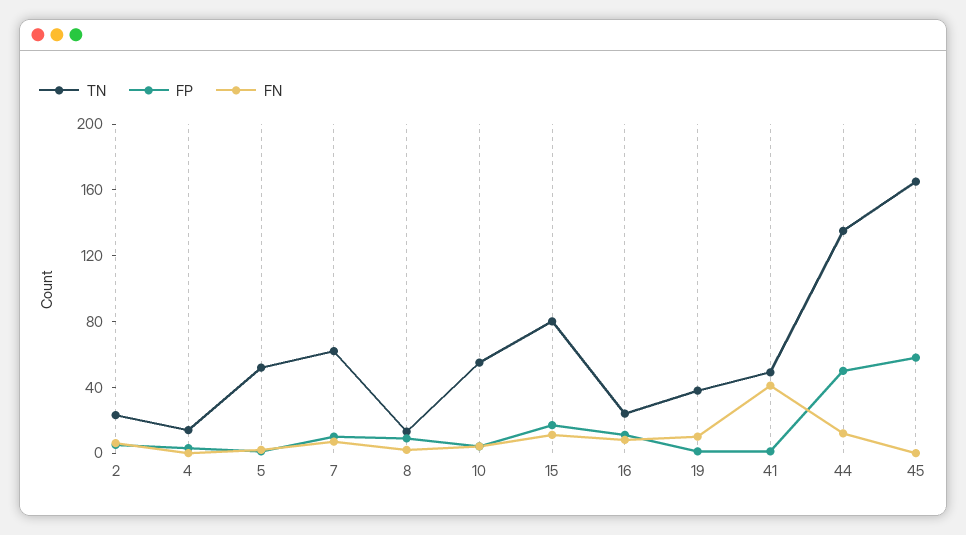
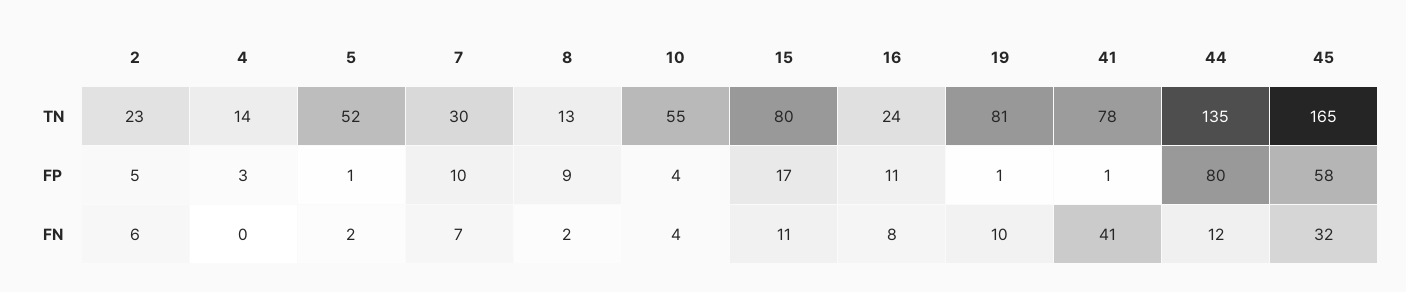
  {
    "TN": {
      "2": 23,
      "4": 14,
      "5": 52,
-     "7": 60,
+     "7": 30,
      "8": 13,
      "10": 55,
      "15": 80,
      "16": 24,
-     "19": 40,
+     "19": 81,
-     "41": 50,
+     "41": 78,
      "44": 135,
      "45": 165
    },
    "FP": {
      "2": 5,
      "4": 3,
      "5": 1,
      "7": 10,
      "8": 9,
      "10": 4,
      "15": 17,
      "16": 11,
      "19": 1,
      "41": 1,
-     "44": 50,
+     "44": 80,
      "45": 58
    },
    "FN": {
      "2": 6,
      "4": 0,
      "5": 2,
      "7": 7,
      "8": 2,
      "10": 4,
      "15": 11,
      "16": 8,
      "19": 10,
      "41": 41,
      "44": 12,
-     "45": 0
+     "45": 32
    }
  }

